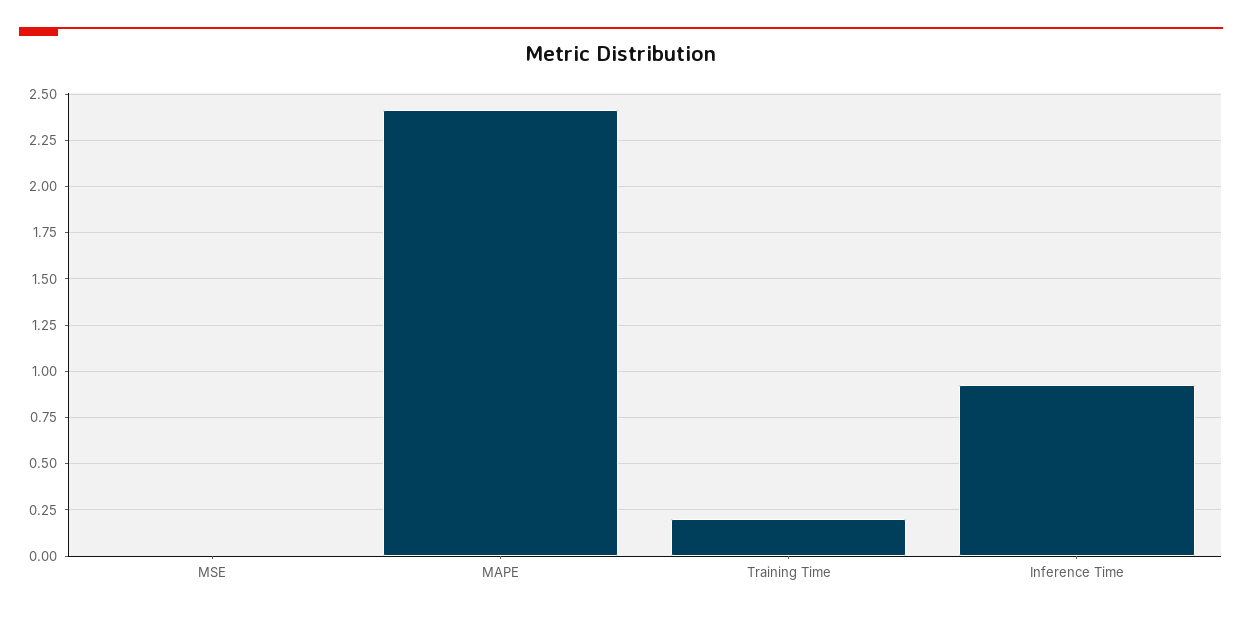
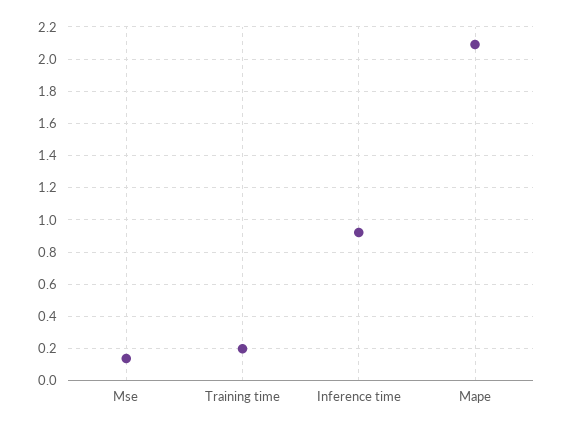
  {
-   "MSE": 0,
+   "MSE": 0.15,
-   "MAPE": 2.4,
+   "MAPE": 2.1,
    "Training Time": 0.2,
    "Inference Time": 0.9
  }

